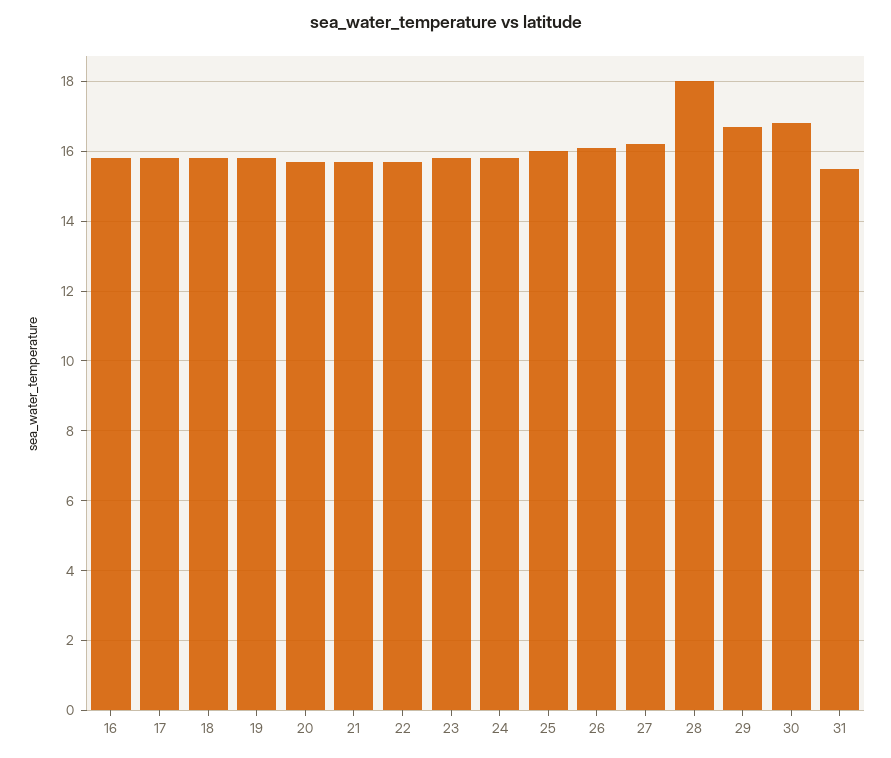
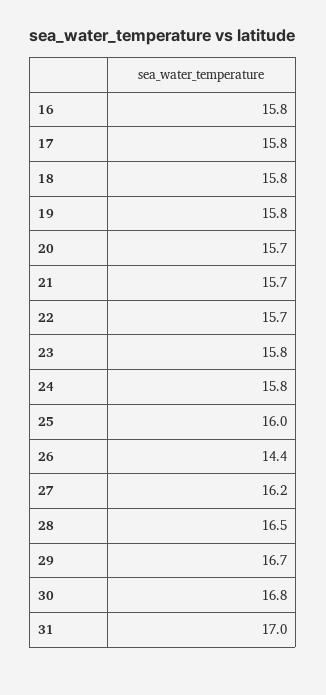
  {
    "16": 15.8,
    "17": 15.8,
    "18": 15.8,
    "19": 15.8,
    "20": 15.7,
    "21": 15.7,
    "22": 15.7,
    "23": 15.8,
    "24": 15.8,
    "25": 16,
-   "26": 16,
+   "26": 14.4,
    "27": 16.2,
-   "28": 18,
+   "28": 16.5,
    "29": 16.7,
    "30": 16.8,
-   "31": 15.5
+   "31": 17
  }

